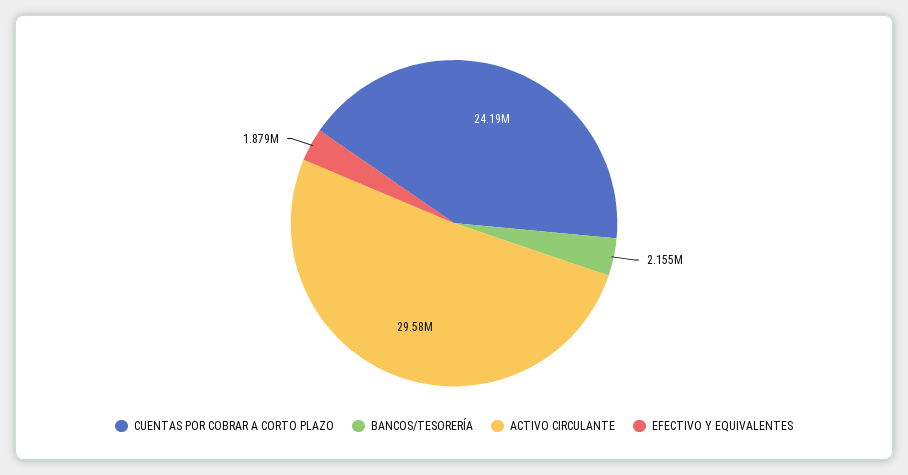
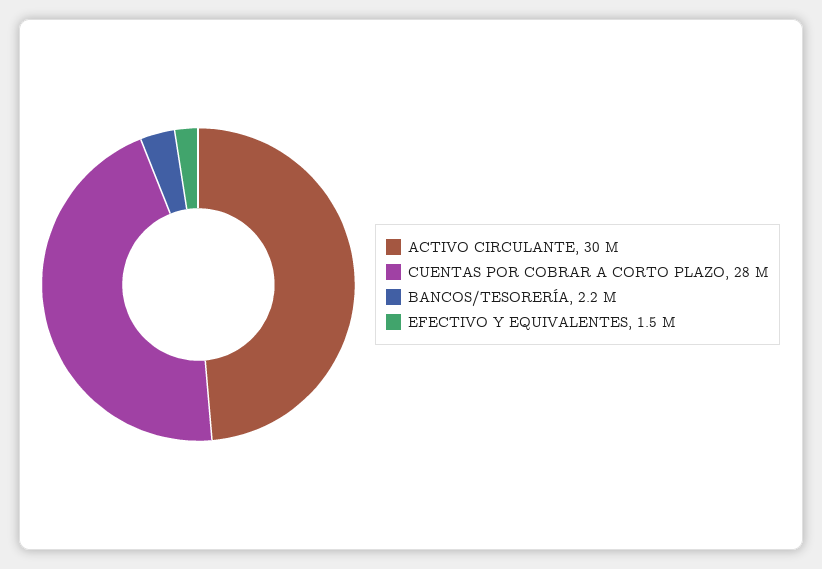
  {
-   "CUENTAS POR COBRAR A CORTO PLAZO": 24190000,
+   "CUENTAS POR COBRAR A CORTO PLAZO": 28000000,
    "BANCOS/TESORERÍA": 2155000,
    "ACTIVO CIRCULANTE": 29580000,
-   "EFECTIVO Y EQUIVALENTES": 1879000
+   "EFECTIVO Y EQUIVALENTES": 1500000
  }

